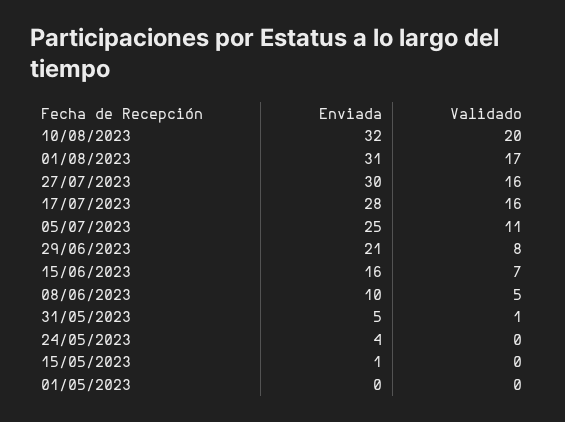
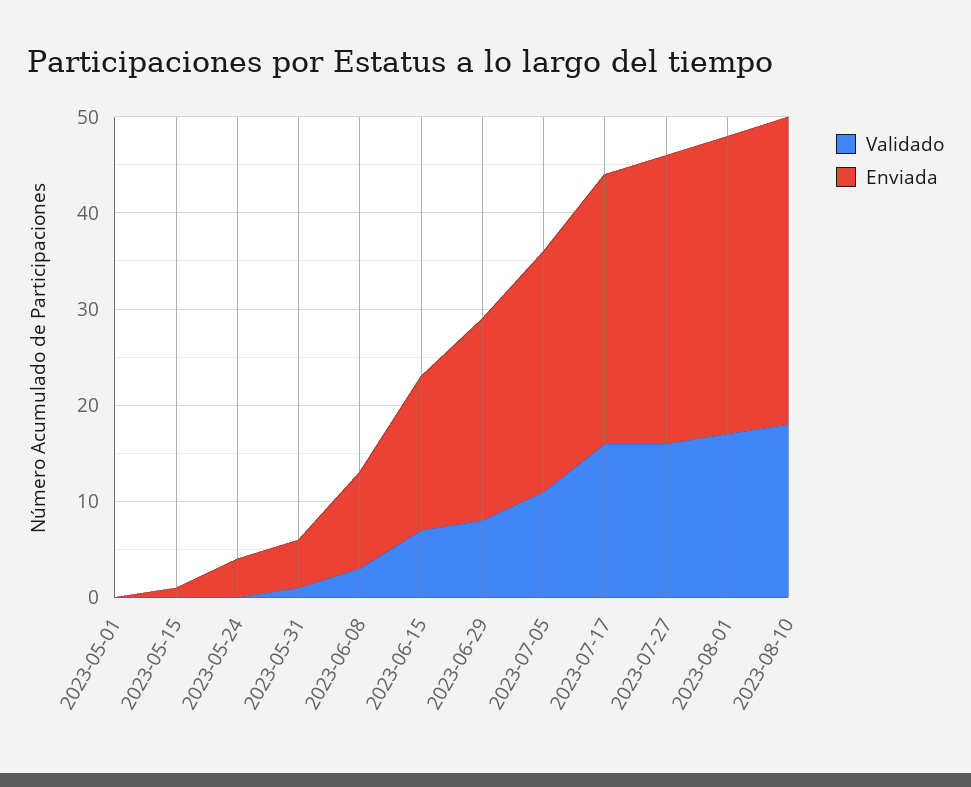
  {
    "Enviada": {
      "10/08/2023": 32,
      "01/08/2023": 31,
      "27/07/2023": 30,
      "17/07/2023": 28,
      "05/07/2023": 25,
      "29/06/2023": 21,
      "15/06/2023": 16,
      "08/06/2023": 10,
      "31/05/2023": 5,
      "24/05/2023": 4,
      "15/05/2023": 1,
      "01/05/2023": 0
    },
    "Validado": {
-     "10/08/2023": 20,
+     "10/08/2023": 18,
      "01/08/2023": 17,
      "27/07/2023": 16,
      "17/07/2023": 16,
      "05/07/2023": 11,
      "29/06/2023": 8,
      "15/06/2023": 7,
-     "08/06/2023": 5,
+     "08/06/2023": 3,
      "31/05/2023": 1,
      "24/05/2023": 0,
      "15/05/2023": 0,
      "01/05/2023": 0
    }
  }

